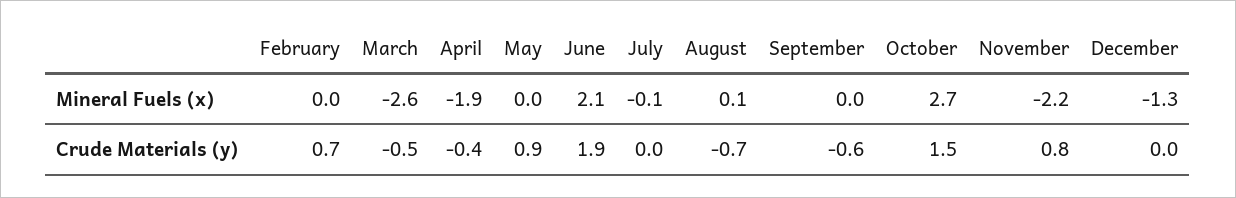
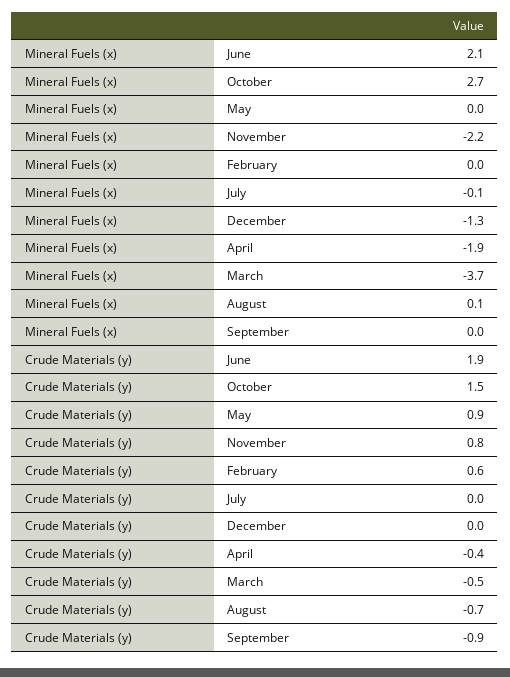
  {
    "February": {
      "Mineral Fuels (x)": 0,
-     "Crude Materials (y)": 0.7
+     "Crude Materials (y)": 0.6
    },
    "March": {
-     "Mineral Fuels (x)": -2.6,
+     "Mineral Fuels (x)": -3.7,
      "Crude Materials (y)": -0.5
    },
    "April": {
      "Mineral Fuels (x)": -1.9,
      "Crude Materials (y)": -0.4
    },
    "May": {
      "Mineral Fuels (x)": 0,
      "Crude Materials (y)": 0.9
    },
    "June": {
      "Mineral Fuels (x)": 2.1,
      "Crude Materials (y)": 1.9
    },
    "July": {
      "Mineral Fuels (x)": -0.1,
      "Crude Materials (y)": 0
    },
    "August": {
      "Mineral Fuels (x)": 0.1,
      "Crude Materials (y)": -0.7
    },
    "September": {
      "Mineral Fuels (x)": 0,
-     "Crude Materials (y)": -0.6
+     "Crude Materials (y)": -0.9
    },
    "October": {
      "Mineral Fuels (x)": 2.7,
      "Crude Materials (y)": 1.5
    },
    "November": {
      "Mineral Fuels (x)": -2.2,
      "Crude Materials (y)": 0.8
    },
    "December": {
      "Mineral Fuels (x)": -1.3,
      "Crude Materials (y)": 0
    }
  }

